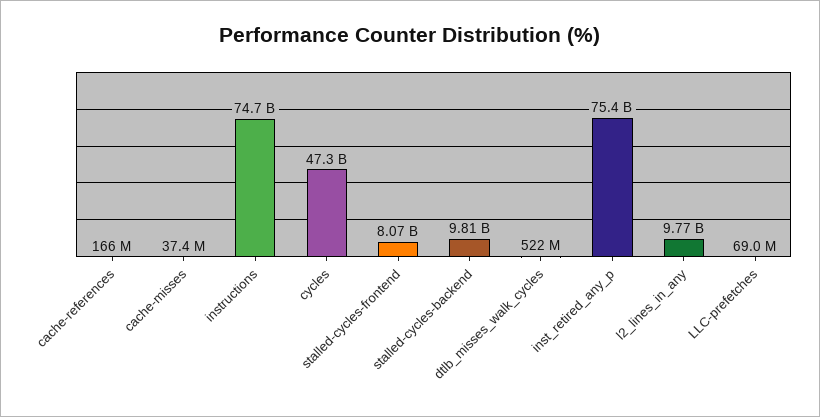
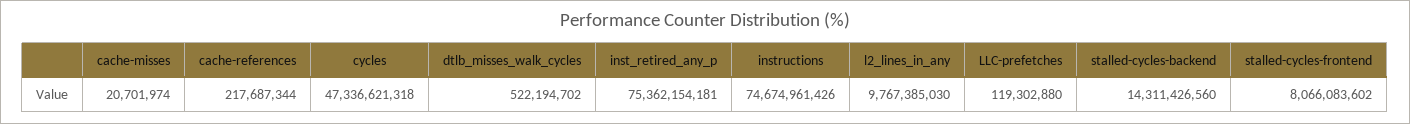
  {
-   "cache-references": 166000000,
+   "cache-references": 217687344,
-   "cache-misses": 37400000,
+   "cache-misses": 20701974,
    "instructions": 74674961426,
    "cycles": 47336621318,
    "stalled-cycles-frontend": 8066083602,
-   "stalled-cycles-backend": 9810000000,
+   "stalled-cycles-backend": 14311426560,
    "dtlb_misses_walk_cycles": 522194702,
    "inst_retired_any_p": 75362154181,
    "l2_lines_in_any": 9767385030,
-   "LLC-prefetches": 69000000
+   "LLC-prefetches": 119302880
  }

